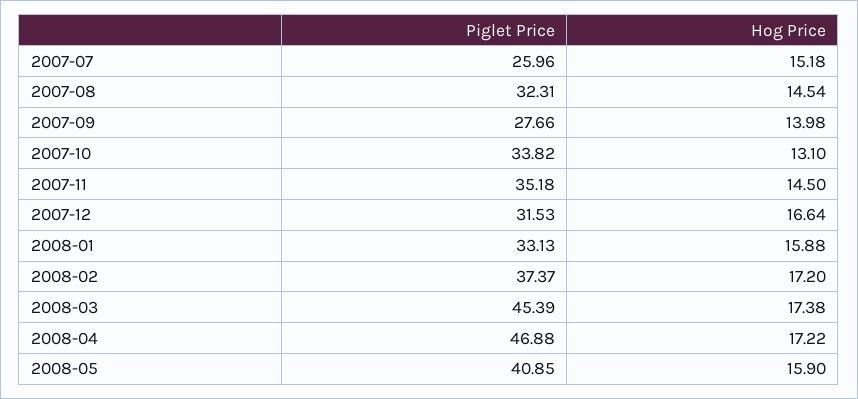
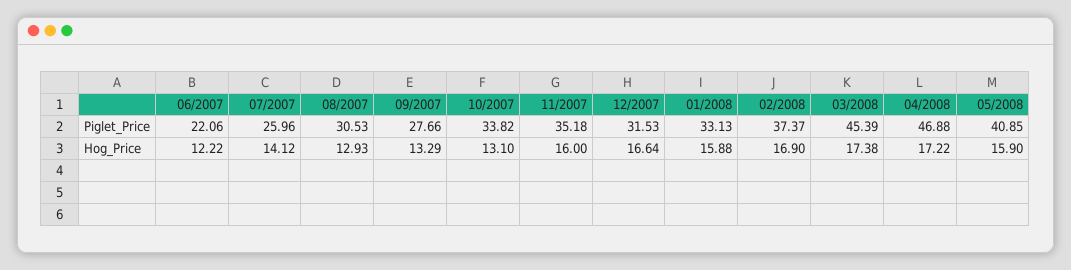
  {
    "Piglet Price": {
      "2007-07": 25.96,
-     "2007-08": 32.31,
+     "2007-08": 30.53,
      "2007-09": 27.66,
      "2007-10": 33.82,
      "2007-11": 35.18,
      "2007-12": 31.53,
      "2008-01": 33.13,
      "2008-02": 37.37,
      "2008-03": 45.39,
      "2008-04": 46.88,
-     "2008-05": 40.85
+     "2008-05": 40.85,
+     "06/2007": 22.06
    },
    "Hog Price": {
-     "2007-07": 15.18,
+     "2007-07": 14.12,
-     "2007-08": 14.54,
+     "2007-08": 12.93,
-     "2007-09": 13.98,
+     "2007-09": 13.29,
      "2007-10": 13.1,
-     "2007-11": 14.5,
+     "2007-11": 16,
      "2007-12": 16.64,
      "2008-01": 15.88,
-     "2008-02": 17.2,
+     "2008-02": 16.9,
      "2008-03": 17.38,
      "2008-04": 17.22,
-     "2008-05": 15.9
+     "2008-05": 15.9,
+     "06/2007": 12.22
    }
  }

